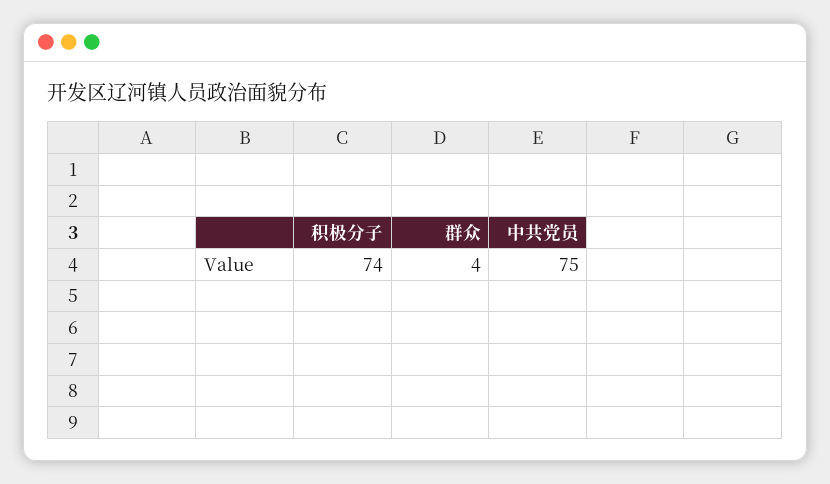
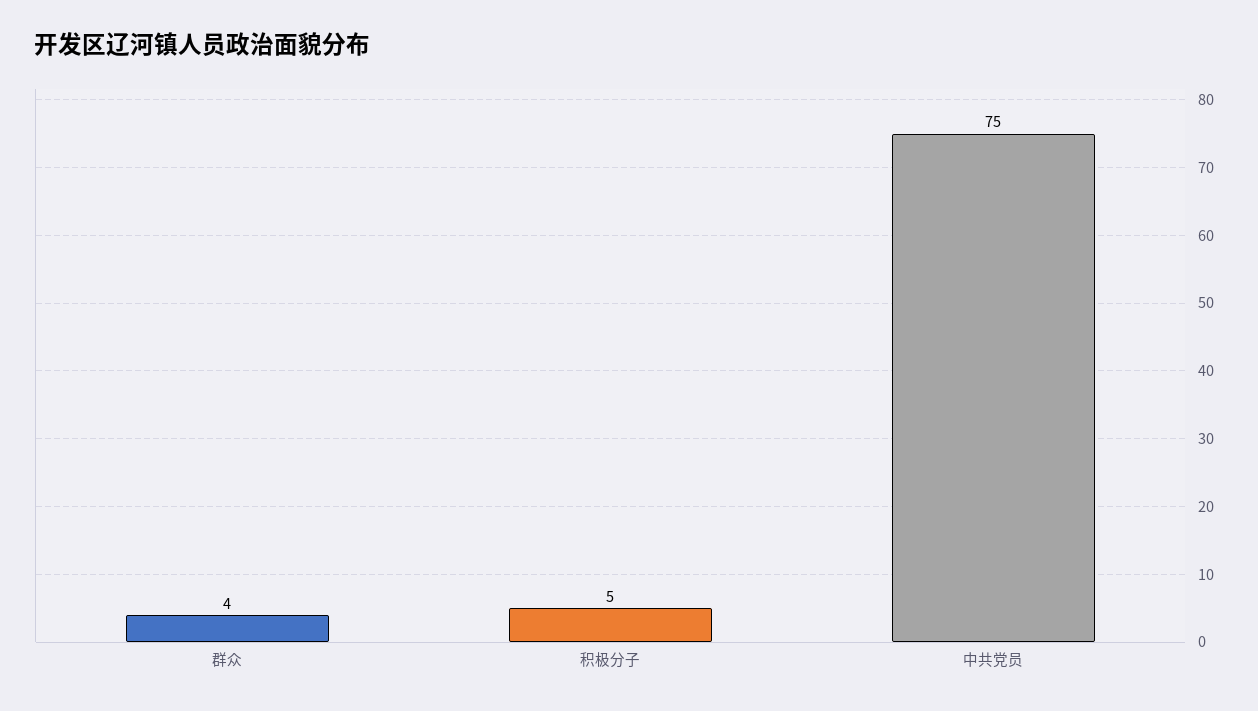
  {
-   "积极分子": 74,
+   "积极分子": 5,
    "群众": 4,
    "中共党员": 75
  }

